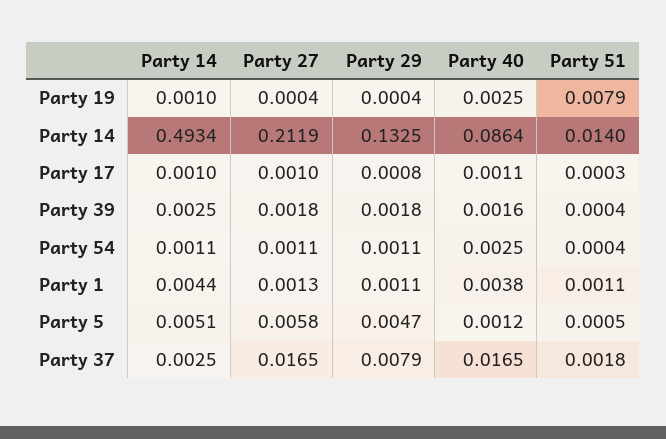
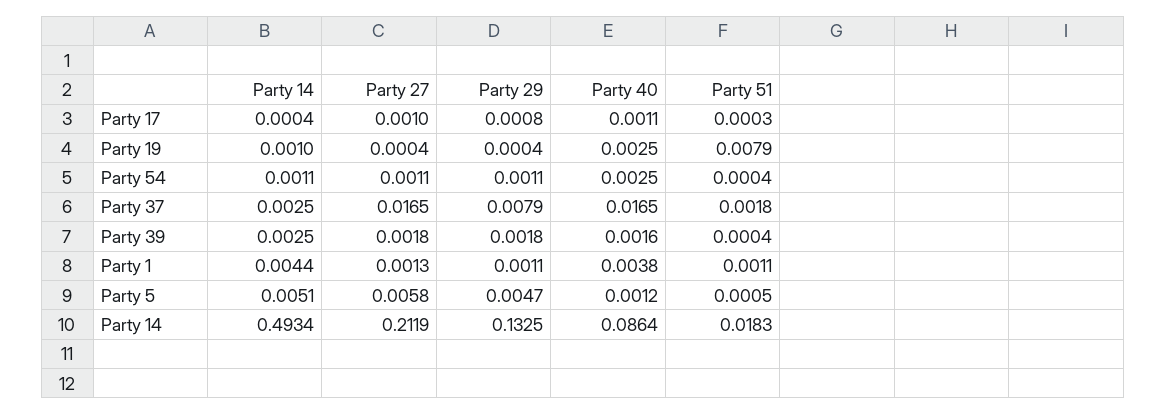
  {
    "Party 14": {
      "Party 19": 0.001,
      "Party 14": 0.4934,
-     "Party 17": 0.001,
+     "Party 17": 0.0004,
      "Party 39": 0.0025,
      "Party 54": 0.0011,
      "Party 1": 0.0044,
      "Party 5": 0.0051,
      "Party 37": 0.0025
    },
    "Party 27": {
      "Party 19": 0.0004,
      "Party 14": 0.2119,
      "Party 17": 0.001,
      "Party 39": 0.0018,
      "Party 54": 0.0011,
      "Party 1": 0.0013,
      "Party 5": 0.0058,
      "Party 37": 0.0165
    },
    "Party 29": {
      "Party 19": 0.0004,
      "Party 14": 0.1325,
      "Party 17": 0.0008,
      "Party 39": 0.0018,
      "Party 54": 0.0011,
      "Party 1": 0.0011,
      "Party 5": 0.0047,
      "Party 37": 0.0079
    },
    "Party 40": {
      "Party 19": 0.0025,
      "Party 14": 0.0864,
      "Party 17": 0.0011,
      "Party 39": 0.0016,
      "Party 54": 0.0025,
      "Party 1": 0.0038,
      "Party 5": 0.0012,
      "Party 37": 0.0165
    },
    "Party 51": {
      "Party 19": 0.0079,
-     "Party 14": 0.014,
+     "Party 14": 0.0183,
      "Party 17": 0.0003,
      "Party 39": 0.0004,
      "Party 54": 0.0004,
      "Party 1": 0.0011,
      "Party 5": 0.0005,
      "Party 37": 0.0018
    }
  }

